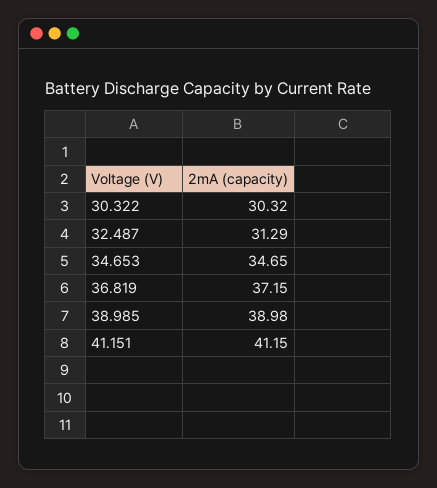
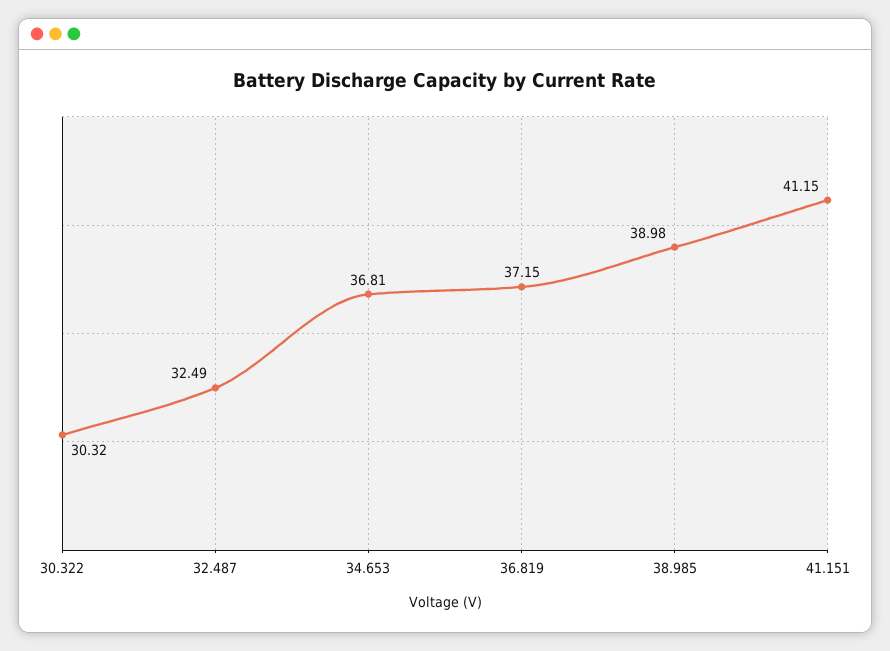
  {
    "30.322": 30.32,
-   "32.487": 31.29,
+   "32.487": 32.49,
-   "34.653": 34.65,
+   "34.653": 36.81,
    "36.819": 37.15,
    "38.985": 38.98,
    "41.151": 41.15
  }

